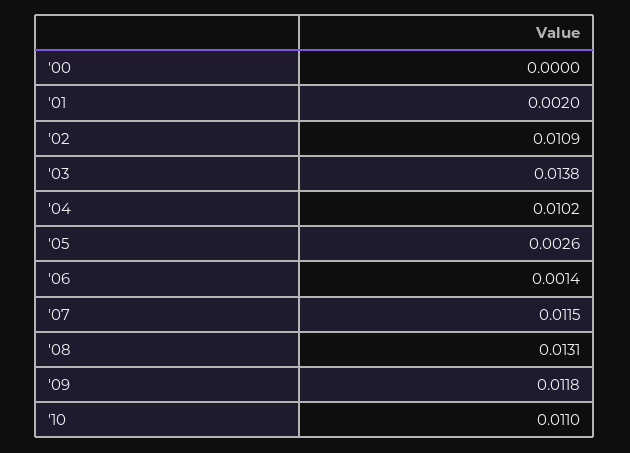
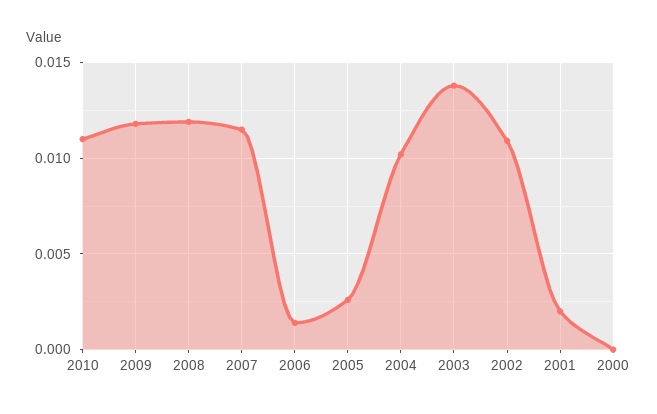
  {
    "'00": 0,
    "'01": 0.002,
    "'02": 0.0109,
    "'03": 0.0138,
    "'04": 0.0102,
    "'05": 0.0026,
    "'06": 0.0014,
    "'07": 0.0115,
-   "'08": 0.0131,
+   "'08": 0.012,
    "'09": 0.0118,
    "'10": 0.011
  }

